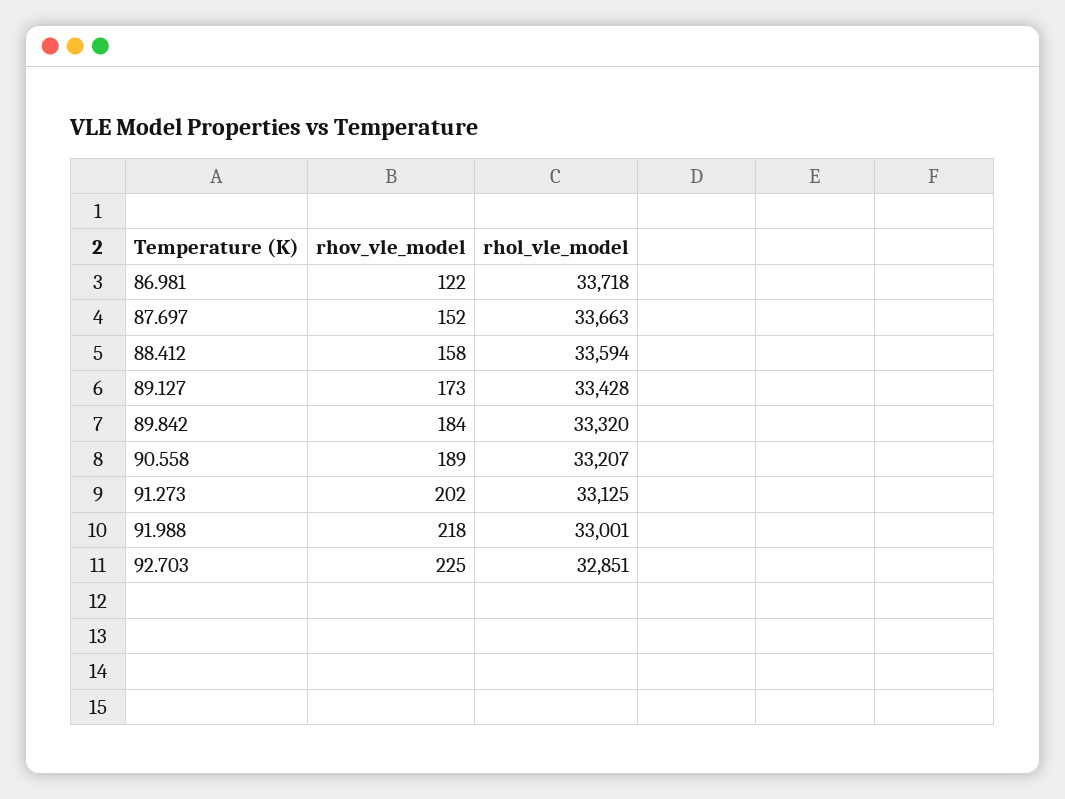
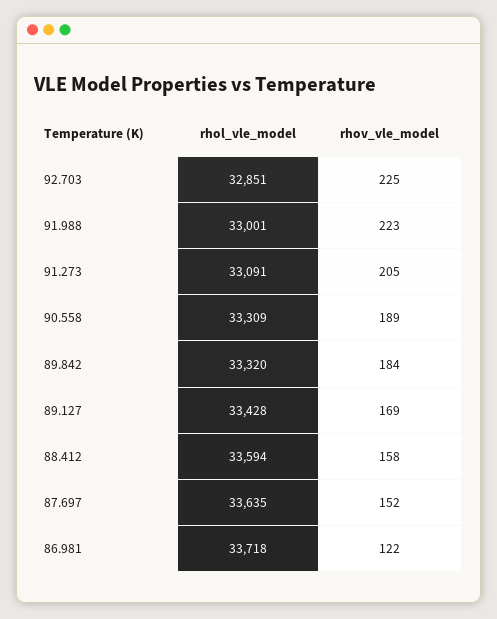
  {
    "rhov_vle_model": {
      "86.981": 122,
      "87.697": 152,
      "88.412": 158,
-     "89.127": 173,
+     "89.127": 169,
      "89.842": 184,
      "90.558": 189,
-     "91.273": 202,
+     "91.273": 205,
-     "91.988": 218,
+     "91.988": 223,
      "92.703": 225
    },
    "rhol_vle_model": {
      "86.981": 33718,
-     "87.697": 33663,
+     "87.697": 33635,
      "88.412": 33594,
      "89.127": 33428,
      "89.842": 33320,
-     "90.558": 33207,
+     "90.558": 33309,
-     "91.273": 33125,
+     "91.273": 33091,
      "91.988": 33001,
      "92.703": 32851
    }
  }

